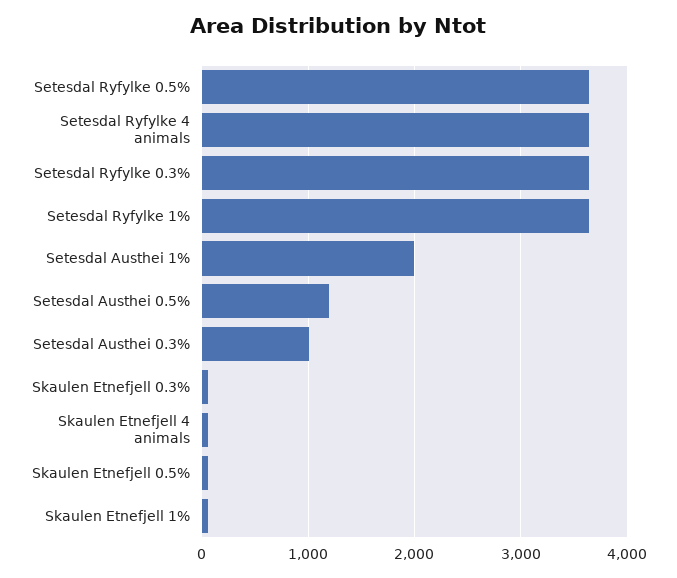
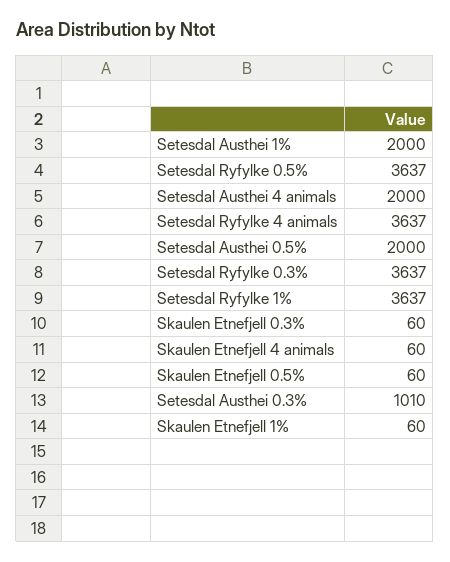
  {
    "Setesdal Ryfylke 0.5%": 3637,
    "Setesdal Ryfylke 4 animals": 3637,
    "Setesdal Ryfylke 0.3%": 3637,
    "Setesdal Ryfylke 1%": 3637,
    "Setesdal Austhei 1%": 2000,
-   "Setesdal Austhei 0.5%": 1200,
+   "Setesdal Austhei 0.5%": 2000,
    "Setesdal Austhei 0.3%": 1010,
    "Skaulen Etnefjell 0.3%": 60,
    "Skaulen Etnefjell 4 animals": 60,
    "Skaulen Etnefjell 0.5%": 60,
-   "Skaulen Etnefjell 1%": 60
+   "Skaulen Etnefjell 1%": 60,
+   "Setesdal Austhei 4 animals": 2000
  }

